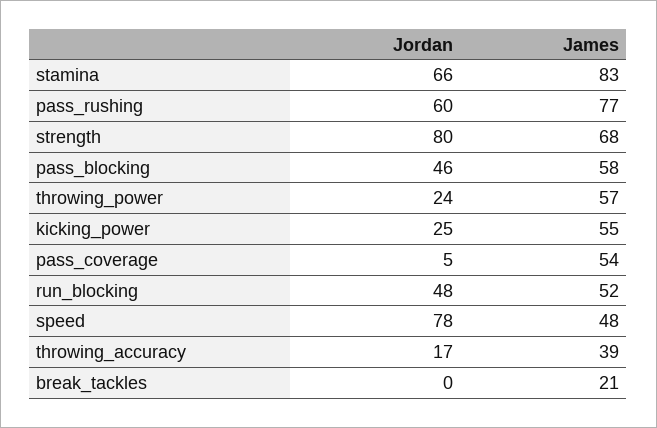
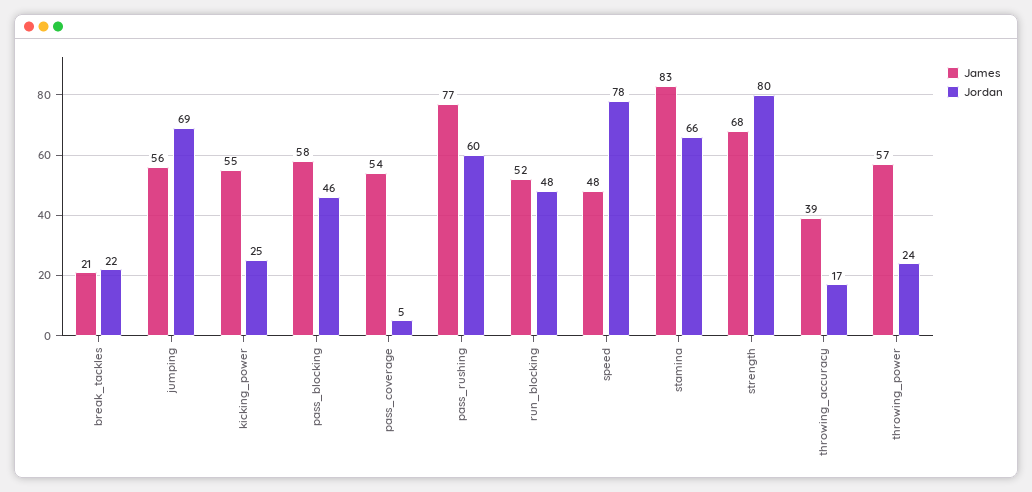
  {
    "Jordan": {
      "stamina": 66,
      "pass_rushing": 60,
      "strength": 80,
      "pass_blocking": 46,
      "throwing_power": 24,
      "kicking_power": 25,
      "pass_coverage": 5,
      "run_blocking": 48,
      "speed": 78,
      "throwing_accuracy": 17,
-     "break_tackles": 0
+     "break_tackles": 22,
+     "jumping": 69
    },
    "James": {
      "stamina": 83,
      "pass_rushing": 77,
      "strength": 68,
      "pass_blocking": 58,
      "throwing_power": 57,
      "kicking_power": 55,
      "pass_coverage": 54,
      "run_blocking": 52,
      "speed": 48,
      "throwing_accuracy": 39,
-     "break_tackles": 21
+     "break_tackles": 21,
+     "jumping": 56
    }
  }

